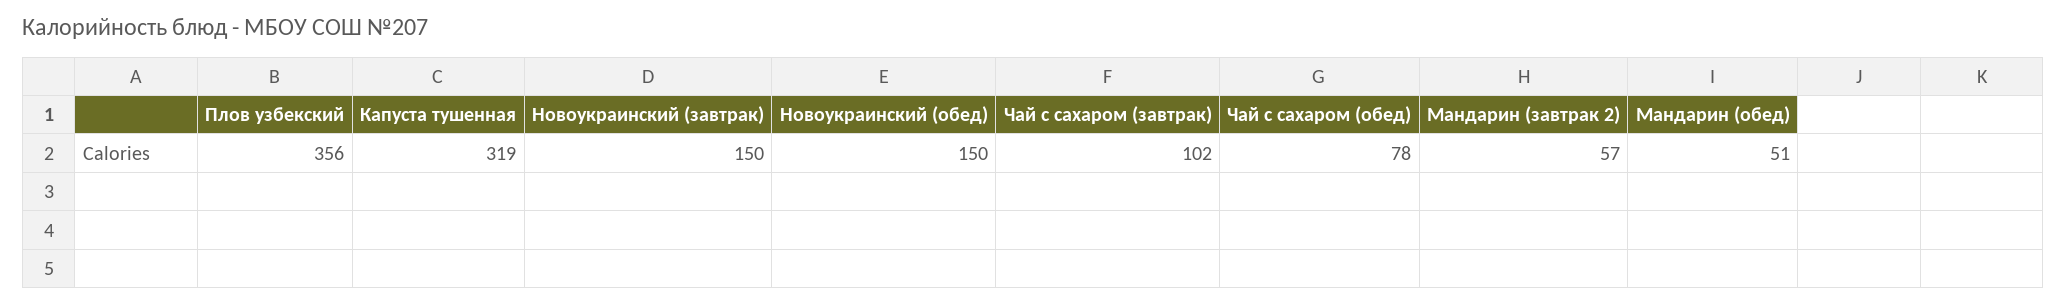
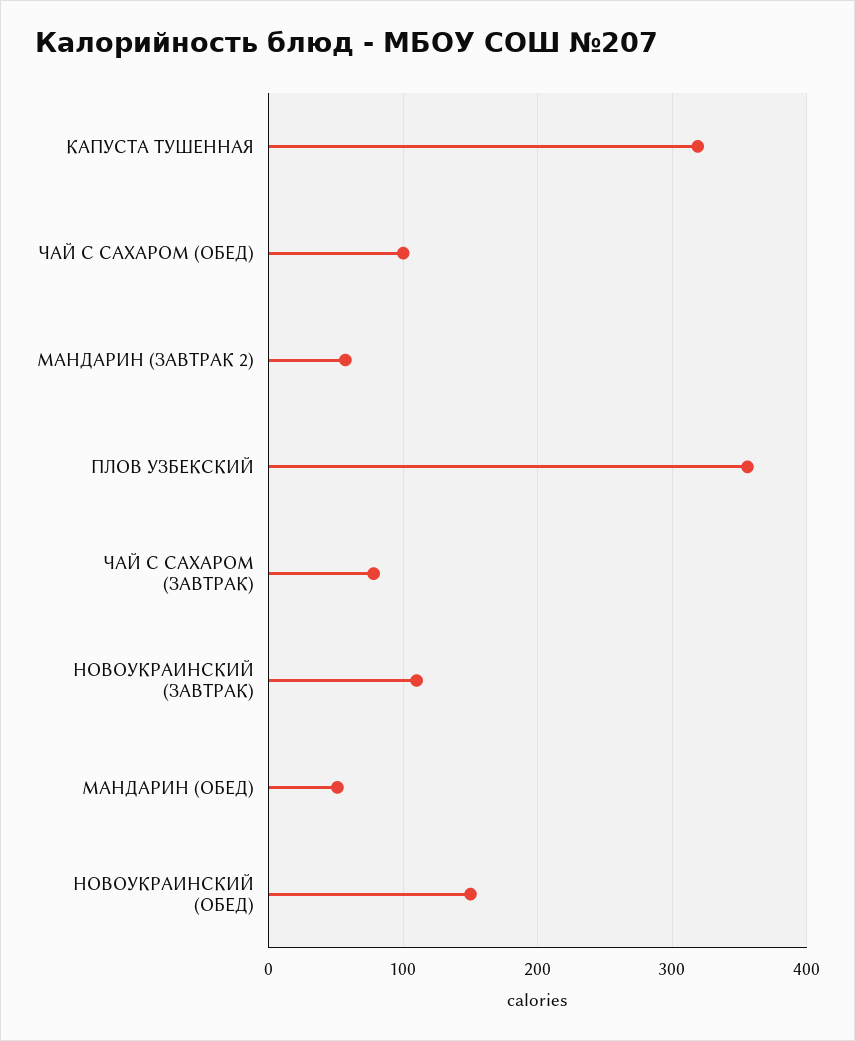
  {
    "Плов узбекский": 356,
    "Капуста тушенная": 319,
-   "Новоукраинский (завтрак)": 150,
+   "Новоукраинский (завтрак)": 110,
    "Новоукраинский (обед)": 150,
-   "Чай с сахаром (завтрак)": 102,
+   "Чай с сахаром (завтрак)": 80,
-   "Чай с сахаром (обед)": 78,
+   "Чай с сахаром (обед)": 100,
    "Мандарин (завтрак 2)": 57,
    "Мандарин (обед)": 51
  }

